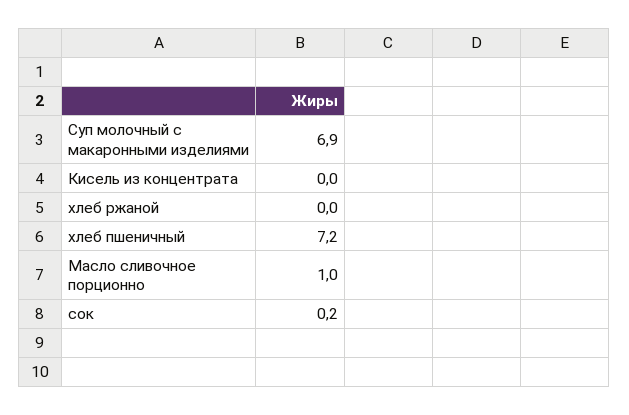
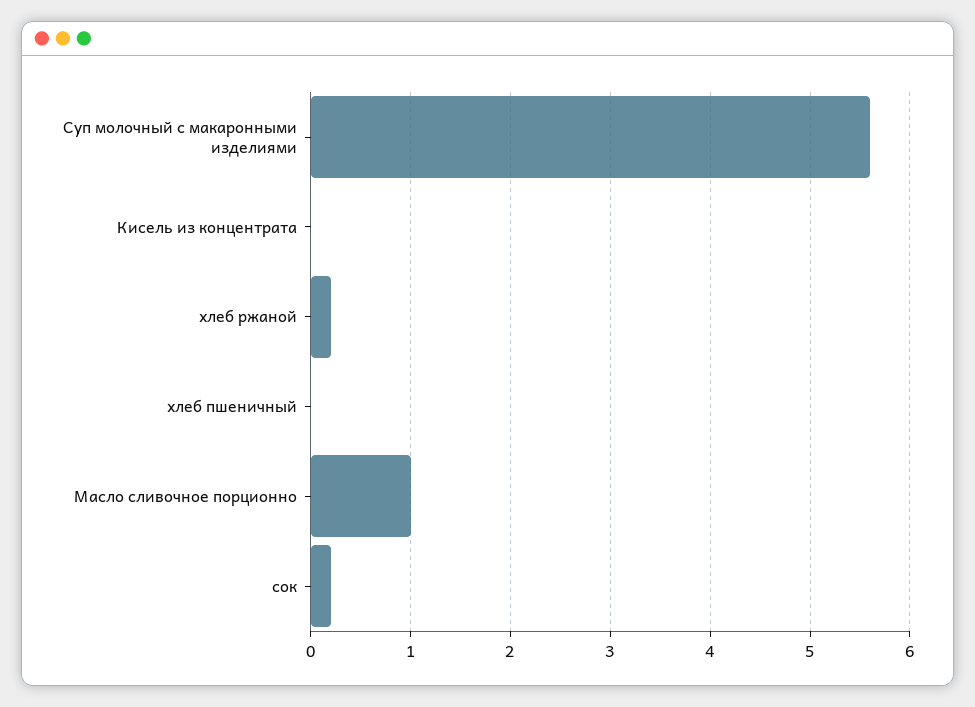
  {
-   "Суп молочный с макаронными изделиями": 6.9,
+   "Суп молочный с макаронными изделиями": 5.6,
    "Кисель из концентрата": 0,
-   "хлеб ржаной": 0,
+   "хлеб ржаной": 0.2,
-   "хлеб пшеничный": 7.2,
+   "хлеб пшеничный": 0,
    "Масло сливочное порционно": 1,
    "сок": 0.2
  }

